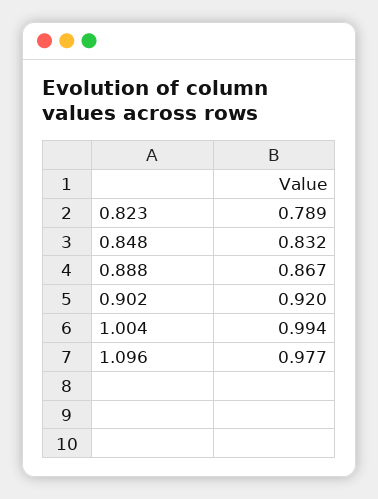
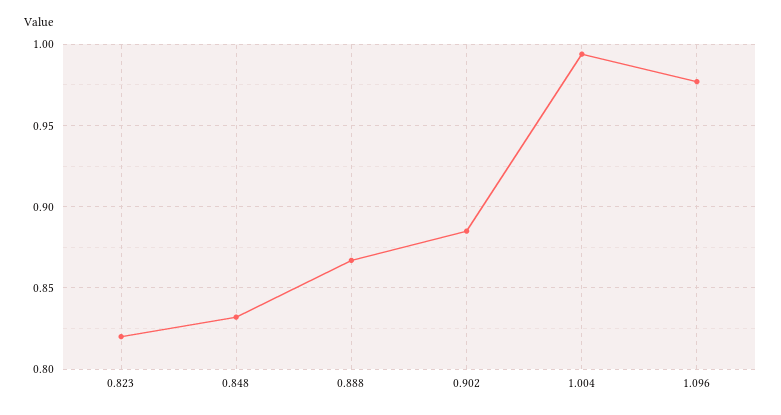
  {
-   "0.823": 0.789,
+   "0.823": 0.82,
    "0.848": 0.832,
    "0.888": 0.867,
-   "0.902": 0.92,
+   "0.902": 0.885,
    "1.004": 0.994,
    "1.096": 0.977
  }

